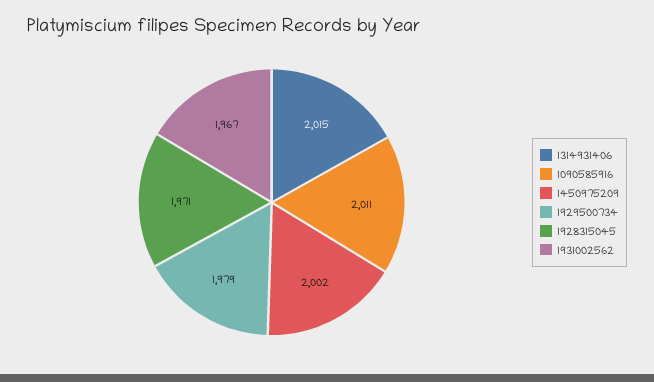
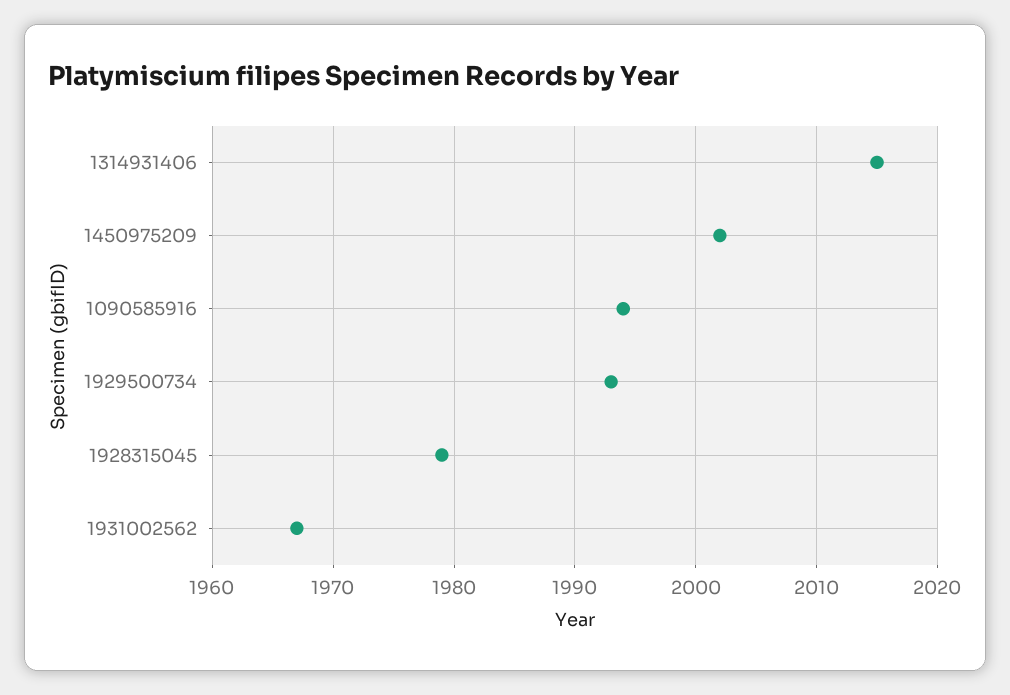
  {
    "1314931406": 2015,
-   "1090585916": 2011,
+   "1090585916": 1994,
    "1450975209": 2002,
-   "1929500734": 1979,
+   "1929500734": 1993,
-   "1928315045": 1971,
+   "1928315045": 1979,
    "1931002562": 1967
  }

